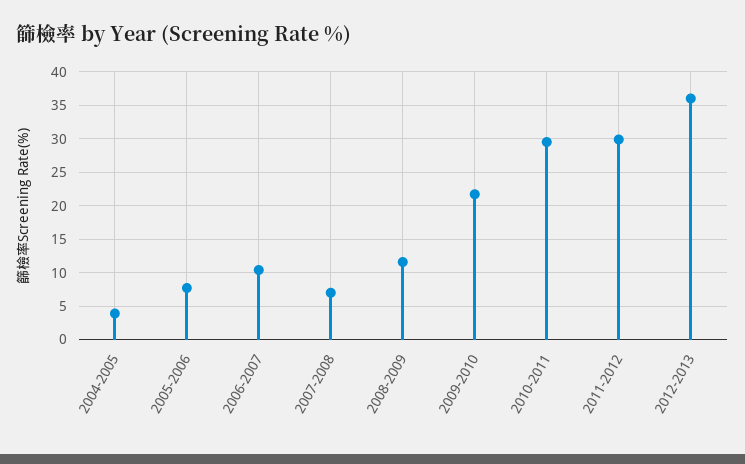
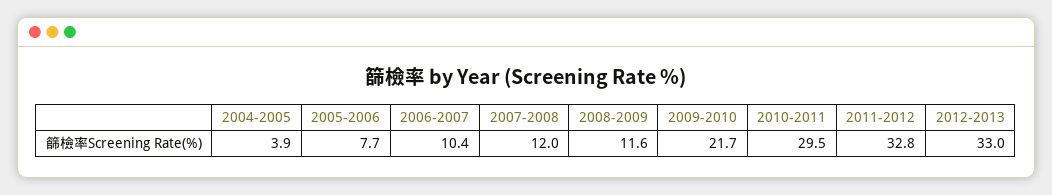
  {
    "2004-2005": 3.9,
    "2005-2006": 7.7,
    "2006-2007": 10.4,
-   "2007-2008": 7,
+   "2007-2008": 12,
    "2008-2009": 11.6,
    "2009-2010": 21.7,
    "2010-2011": 29.5,
-   "2011-2012": 30,
+   "2011-2012": 32.8,
-   "2012-2013": 36
+   "2012-2013": 33
  }

